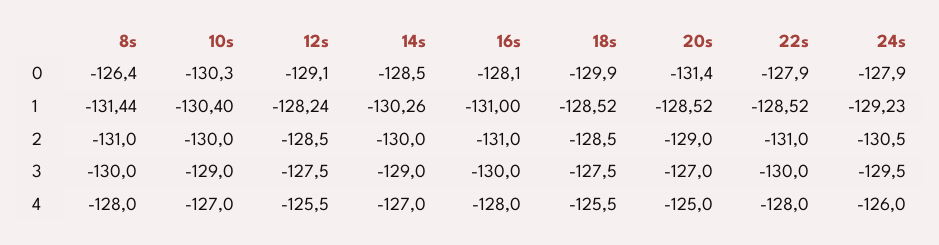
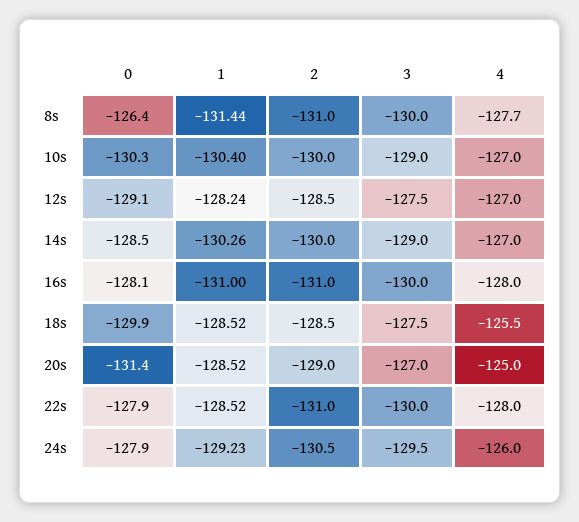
  {
    "8s": {
      "0": -126.4,
      "1": -131.44,
      "2": -131,
      "3": -130,
-     "4": -128
+     "4": -127.7
    },
    "10s": {
      "0": -130.3,
      "1": -130.4,
      "2": -130,
      "3": -129,
      "4": -127
    },
    "12s": {
      "0": -129.1,
      "1": -128.24,
      "2": -128.5,
      "3": -127.5,
-     "4": -125.5
+     "4": -127
    },
    "14s": {
      "0": -128.5,
      "1": -130.26,
      "2": -130,
      "3": -129,
      "4": -127
    },
    "16s": {
      "0": -128.1,
      "1": -131,
      "2": -131,
      "3": -130,
      "4": -128
    },
    "18s": {
      "0": -129.9,
      "1": -128.52,
      "2": -128.5,
      "3": -127.5,
      "4": -125.5
    },
    "20s": {
      "0": -131.4,
      "1": -128.52,
      "2": -129,
      "3": -127,
      "4": -125
    },
    "22s": {
      "0": -127.9,
      "1": -128.52,
      "2": -131,
      "3": -130,
      "4": -128
    },
    "24s": {
      "0": -127.9,
      "1": -129.23,
      "2": -130.5,
      "3": -129.5,
      "4": -126
    }
  }

